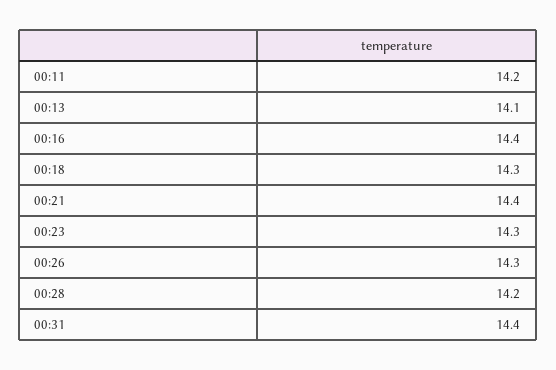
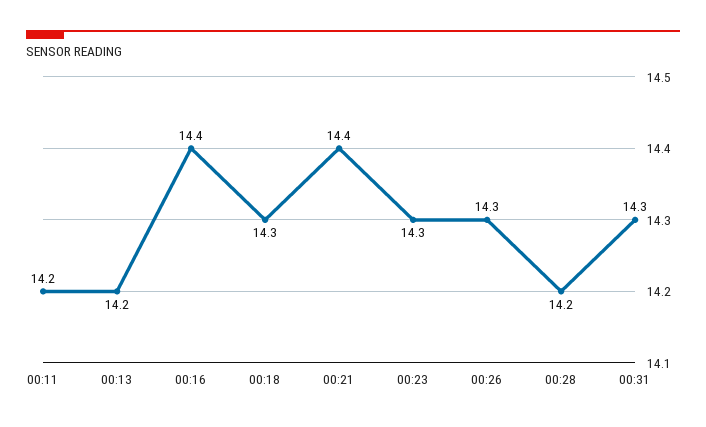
  {
    "00:11": 14.2,
-   "00:13": 14.1,
+   "00:13": 14.2,
    "00:16": 14.4,
    "00:18": 14.3,
    "00:21": 14.4,
    "00:23": 14.3,
    "00:26": 14.3,
    "00:28": 14.2,
-   "00:31": 14.4
+   "00:31": 14.3
  }

